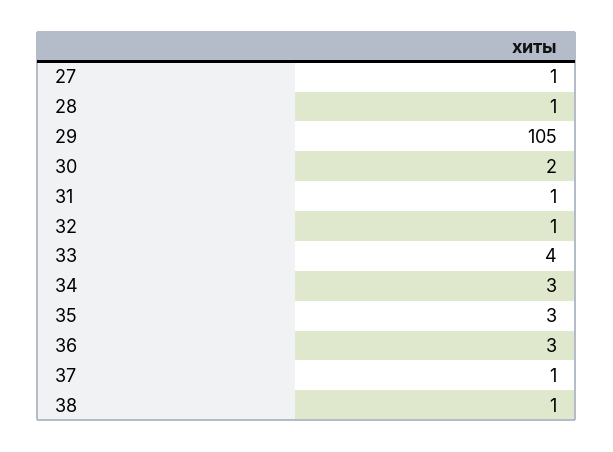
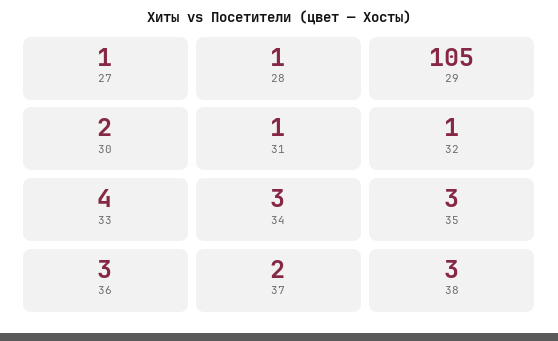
  {
    "27": 1,
    "28": 1,
    "29": 105,
    "30": 2,
    "31": 1,
    "32": 1,
    "33": 4,
    "34": 3,
    "35": 3,
    "36": 3,
-   "37": 1,
+   "37": 2,
-   "38": 1
+   "38": 3
  }

